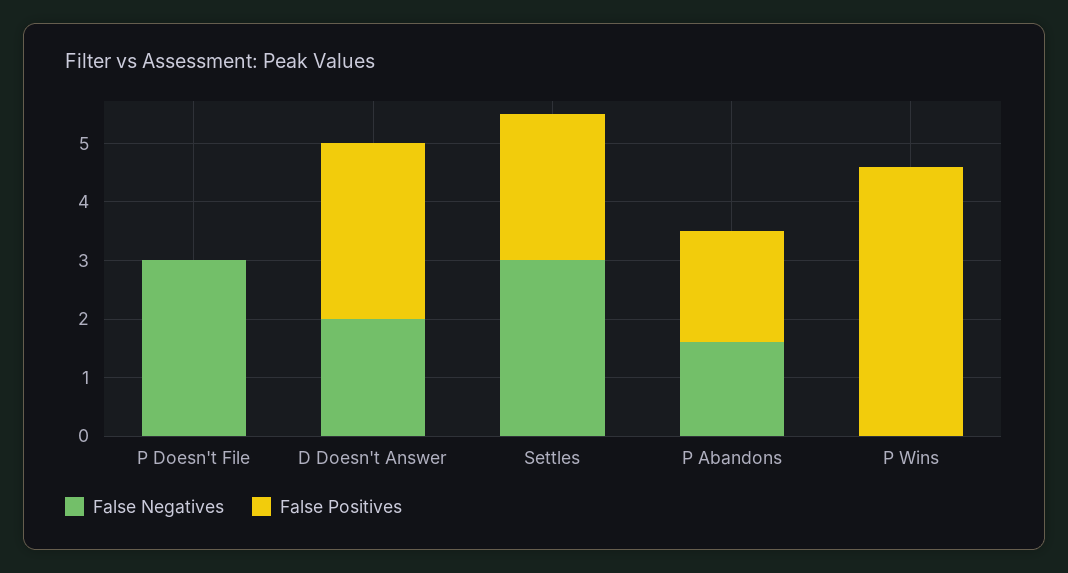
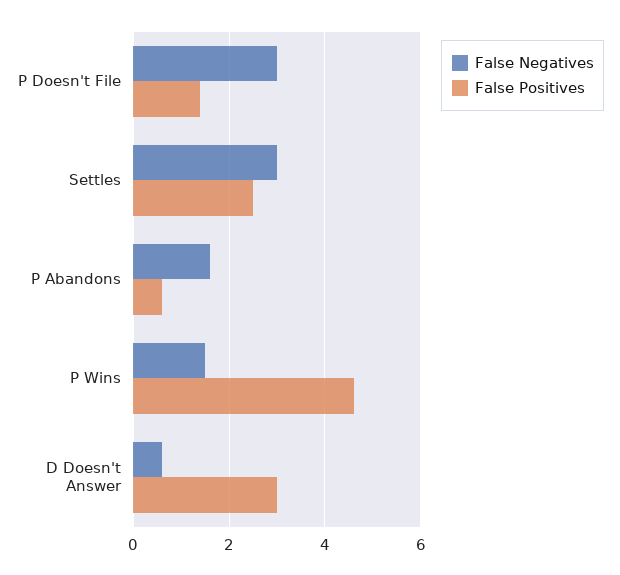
  {
    "False Negatives": {
      "P Doesn't File": 3,
-     "D Doesn't Answer": 2,
+     "D Doesn't Answer": 0.5,
      "Settles": 3,
      "P Abandons": 1.5,
-     "P Wins": 0
+     "P Wins": 1.5
    },
    "False Positives": {
-     "P Doesn't File": 0,
+     "P Doesn't File": 1.5,
      "D Doesn't Answer": 3,
      "Settles": 2.5,
-     "P Abandons": 2,
+     "P Abandons": 0.5,
      "P Wins": 4.5
    }
  }

